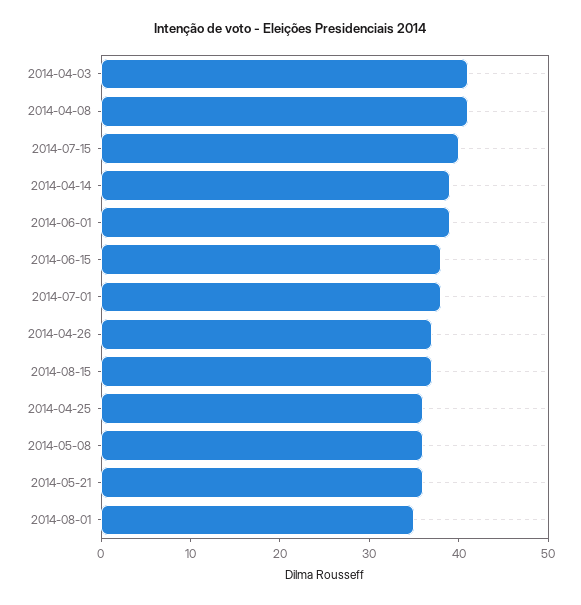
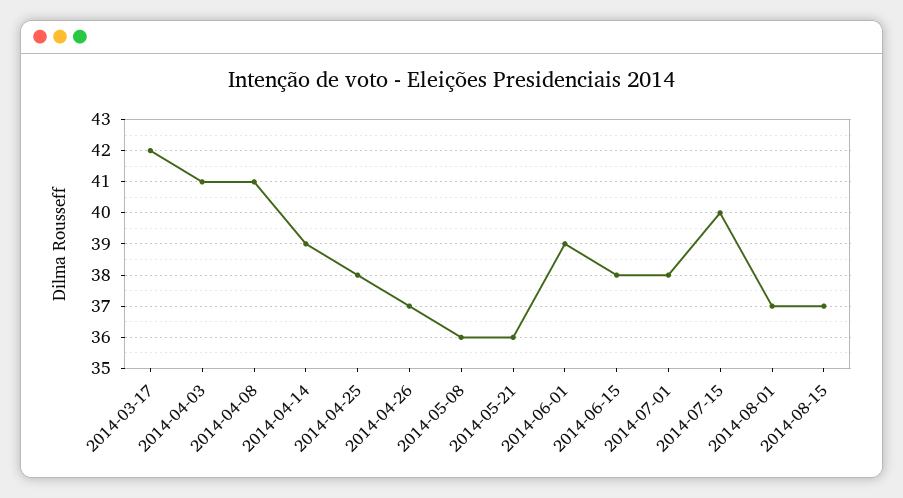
  {
    "2014-04-03": 41,
    "2014-04-08": 41,
    "2014-07-15": 40,
    "2014-04-14": 39,
    "2014-06-01": 39,
    "2014-06-15": 38,
    "2014-07-01": 38,
    "2014-04-26": 37,
    "2014-08-15": 37,
-   "2014-04-25": 36,
+   "2014-04-25": 38,
    "2014-05-08": 36,
    "2014-05-21": 36,
-   "2014-08-01": 35
+   "2014-08-01": 37,
+   "2014-03-17": 42
  }

